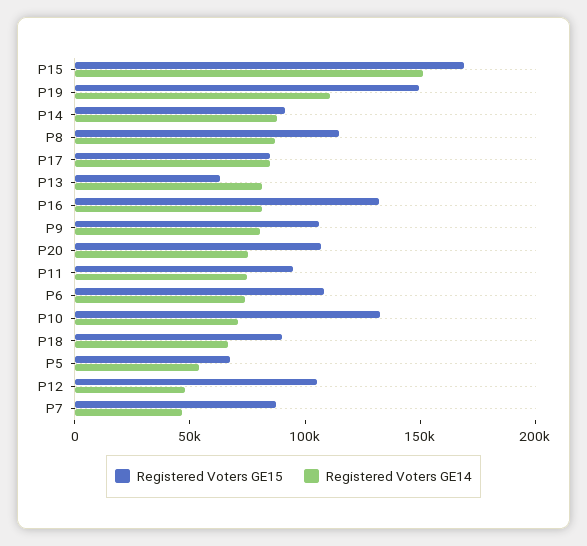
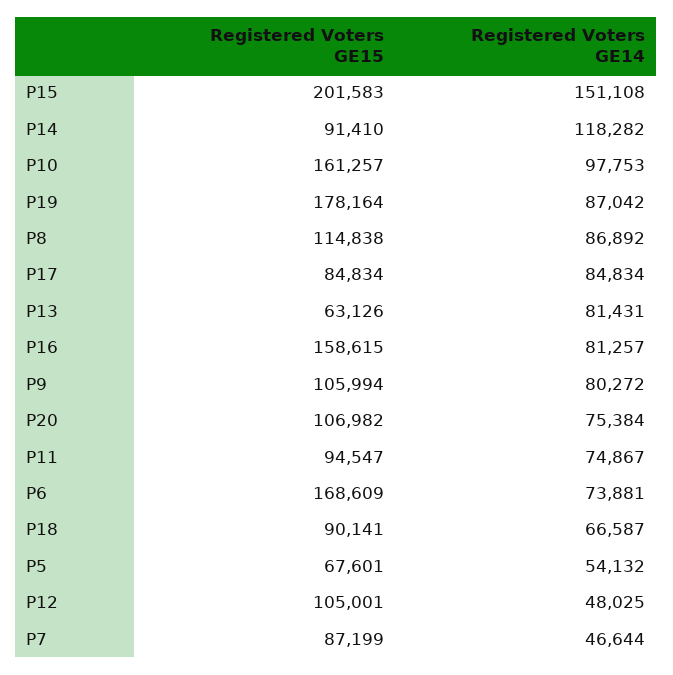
  {
    "Registered Voters GE15": {
-     "P15": 170000,
+     "P15": 201583,
-     "P19": 150000,
+     "P19": 178164,
      "P14": 91410,
      "P8": 114838,
      "P17": 84834,
      "P13": 63126,
-     "P16": 130000,
+     "P16": 158615,
      "P9": 105994,
      "P20": 106982,
      "P11": 94547,
-     "P6": 110000,
+     "P6": 168609,
-     "P10": 130000,
+     "P10": 161257,
      "P18": 90141,
      "P5": 67601,
      "P12": 105001,
      "P7": 87199
    },
    "Registered Voters GE14": {
      "P15": 151108,
-     "P19": 110000,
+     "P19": 87042,
-     "P14": 90000,
+     "P14": 118282,
      "P8": 86892,
      "P17": 84834,
      "P13": 81431,
      "P16": 81257,
      "P9": 80272,
      "P20": 75384,
      "P11": 74867,
      "P6": 73881,
-     "P10": 70000,
+     "P10": 97753,
      "P18": 66587,
      "P5": 54132,
      "P12": 48025,
      "P7": 46644
    }
  }

